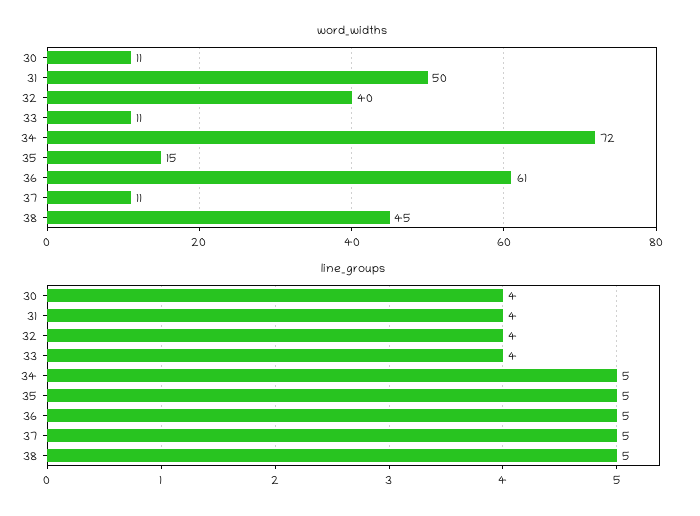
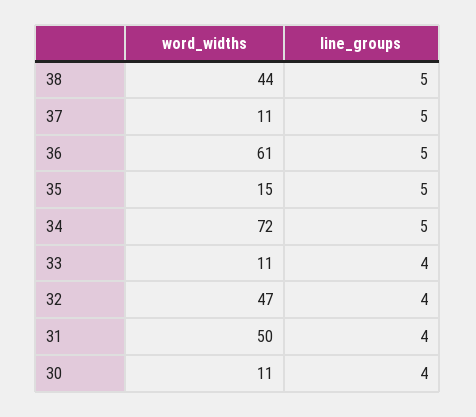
  {
    "word_widths": {
      "30": 11,
      "31": 50,
-     "32": 40,
+     "32": 47,
      "33": 11,
      "34": 72,
      "35": 15,
      "36": 61,
      "37": 11,
-     "38": 45
+     "38": 44
    },
    "line_groups": {
      "30": 4,
      "31": 4,
      "32": 4,
      "33": 4,
      "34": 5,
      "35": 5,
      "36": 5,
      "37": 5,
      "38": 5
    }
  }

